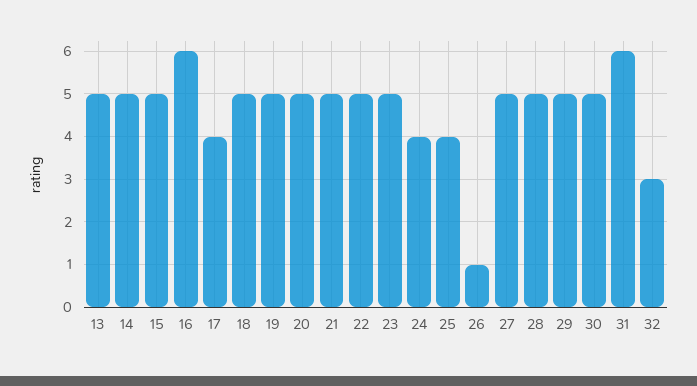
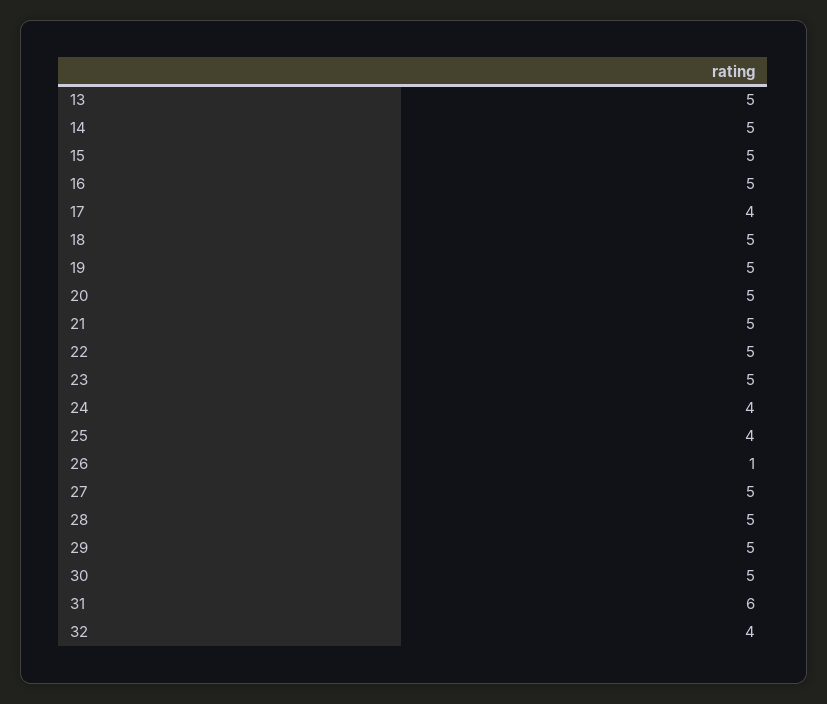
  {
    "13": 5,
    "14": 5,
    "15": 5,
-   "16": 6,
+   "16": 5,
    "17": 4,
    "18": 5,
    "19": 5,
    "20": 5,
    "21": 5,
    "22": 5,
    "23": 5,
    "24": 4,
    "25": 4,
    "26": 1,
    "27": 5,
    "28": 5,
    "29": 5,
    "30": 5,
    "31": 6,
-   "32": 3
+   "32": 4
  }

